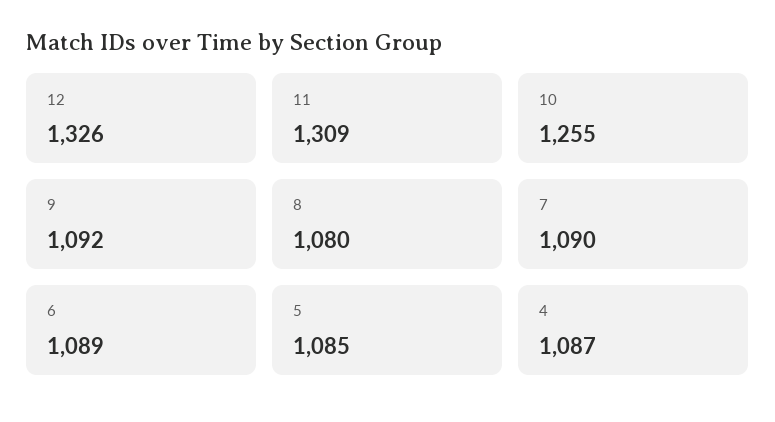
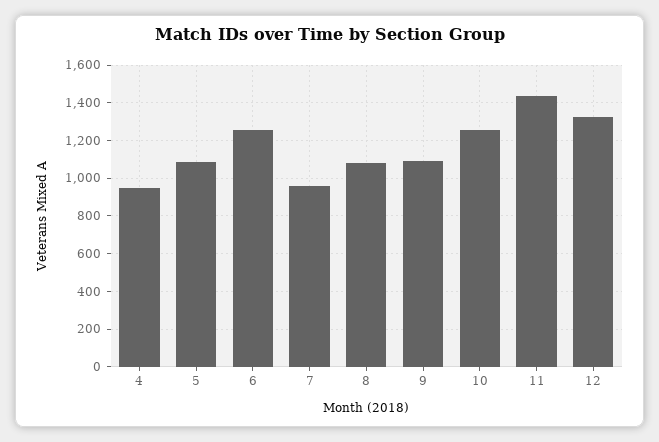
  {
    "12": 1326,
-   "11": 1309,
+   "11": 1450,
    "10": 1255,
    "9": 1092,
    "8": 1080,
-   "7": 1090,
+   "7": 950,
-   "6": 1089,
+   "6": 1250,
    "5": 1085,
-   "4": 1087
+   "4": 950
  }

